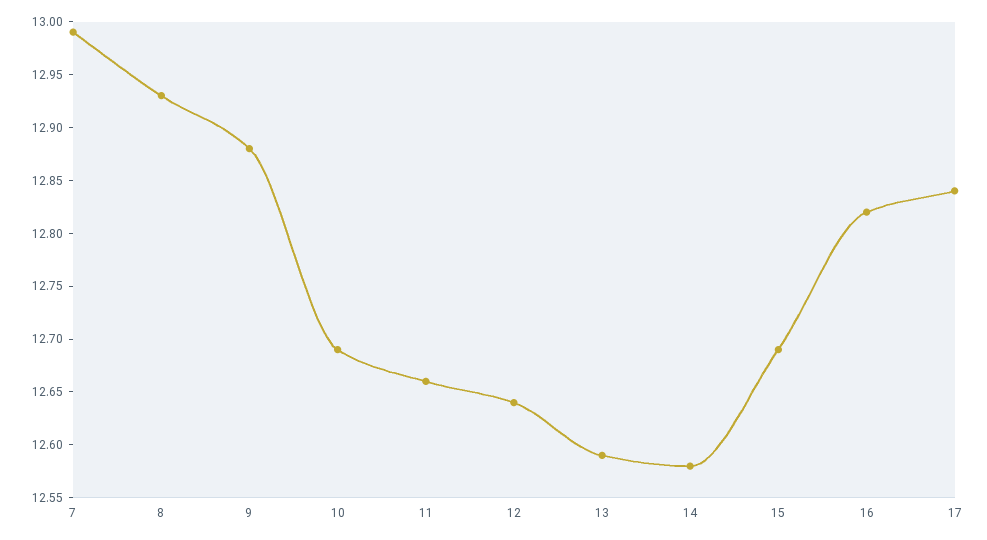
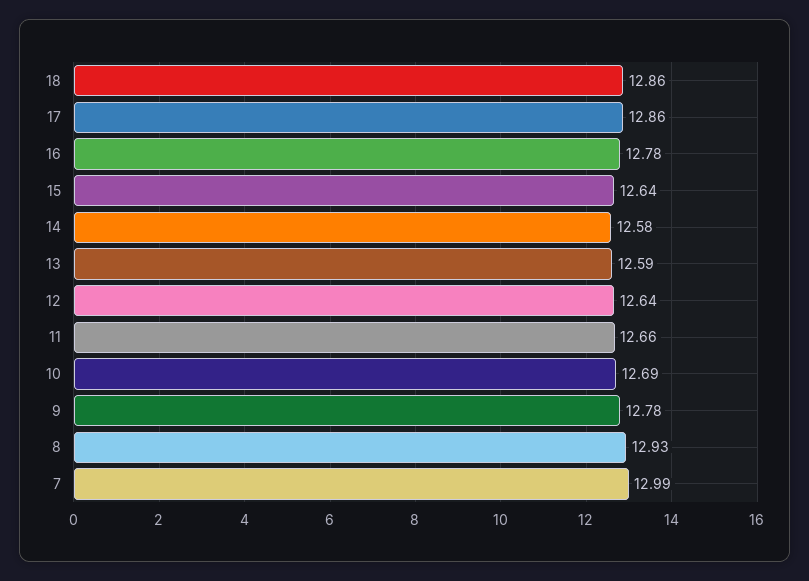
  {
    "7": 12.99,
    "8": 12.93,
-   "9": 12.88,
+   "9": 12.78,
    "10": 12.69,
    "11": 12.66,
    "12": 12.64,
    "13": 12.59,
    "14": 12.58,
-   "15": 12.69,
+   "15": 12.64,
-   "16": 12.82,
+   "16": 12.78,
-   "17": 12.84
+   "17": 12.86,
+   "18": 12.86
  }

